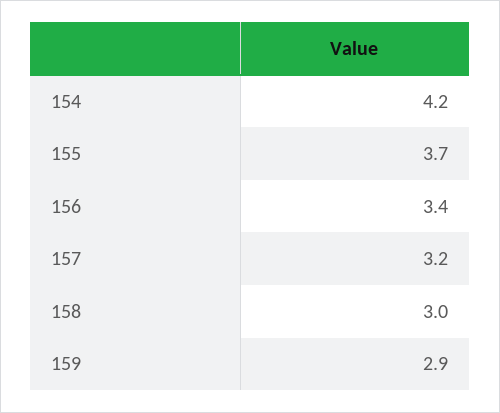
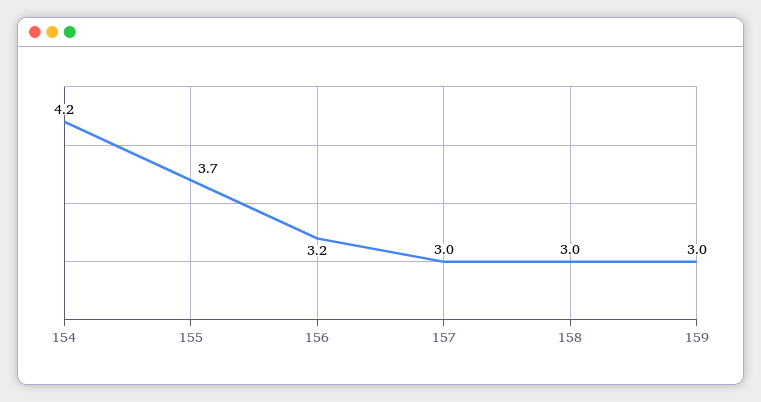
  {
    "154": 4.2,
    "155": 3.7,
-   "156": 3.4,
+   "156": 3.2,
-   "157": 3.2,
+   "157": 3,
    "158": 3,
-   "159": 2.9
+   "159": 3
  }

